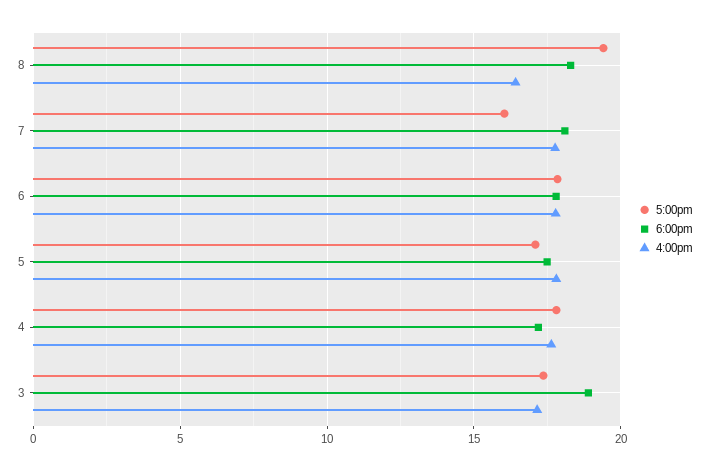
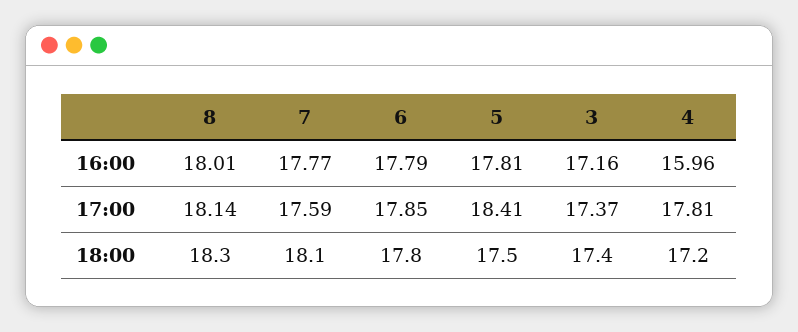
  {
    "5:00pm": {
-     "8": 19.5,
+     "8": 18.14,
-     "7": 16,
+     "7": 17.59,
      "6": 17.85,
-     "5": 17,
+     "5": 18.41,
      "4": 17.81,
      "3": 17.37
    },
    "6:00pm": {
      "8": 18.3,
      "7": 18.1,
      "6": 17.8,
      "5": 17.5,
      "4": 17.2,
-     "3": 19
+     "3": 17.4
    },
    "4:00pm": {
-     "8": 16.5,
+     "8": 18.01,
      "7": 17.77,
      "6": 17.79,
      "5": 17.81,
-     "4": 17.5,
+     "4": 15.96,
      "3": 17.16
    }
  }

